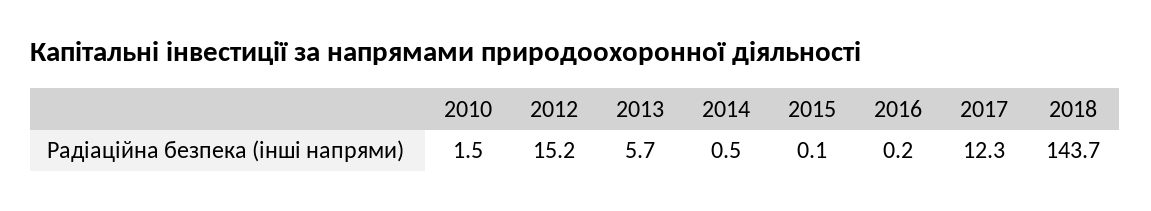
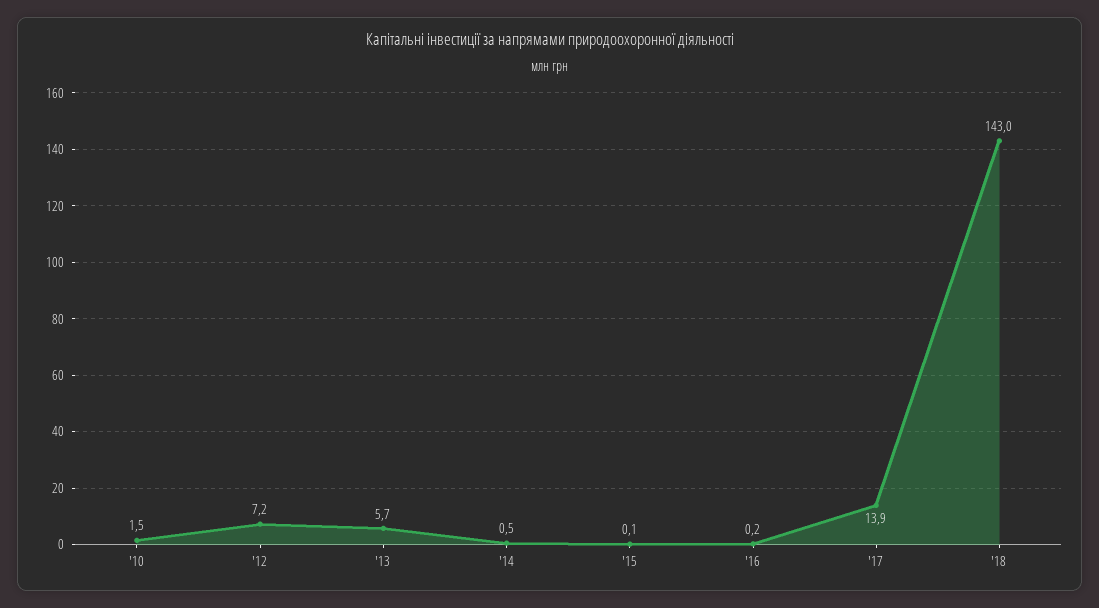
  {
    "2010": 1.5,
-   "2012": 15.2,
+   "2012": 7.2,
    "2013": 5.7,
    "2014": 0.5,
    "2015": 0.1,
    "2016": 0.2,
-   "2017": 12.3,
+   "2017": 13.9,
-   "2018": 143.7
+   "2018": 143
  }

